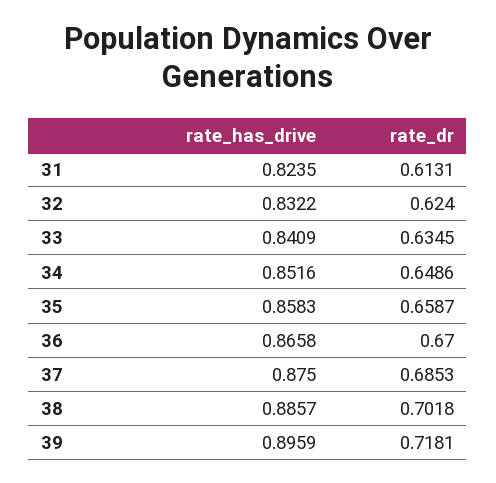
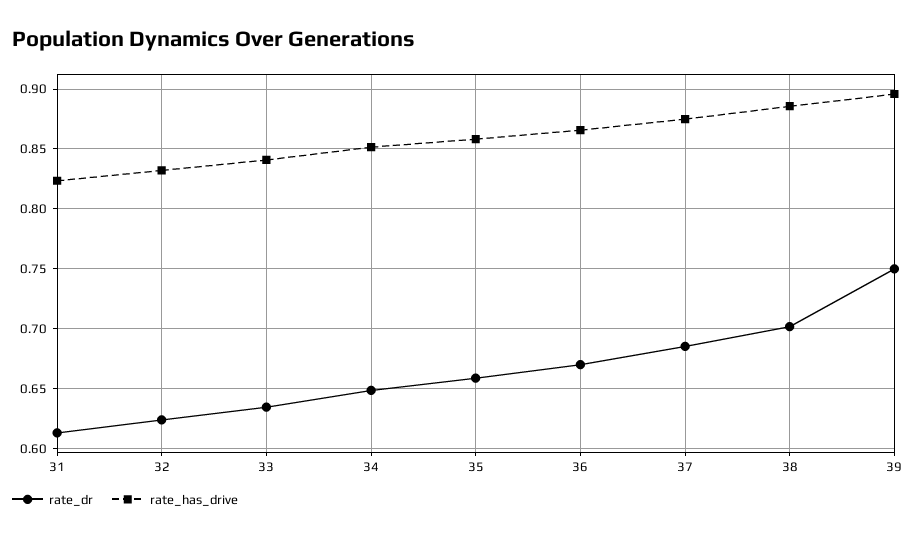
  {
    "rate_has_drive": {
      "31": 0.8235,
      "32": 0.8322,
      "33": 0.8409,
      "34": 0.8516,
      "35": 0.8583,
      "36": 0.8658,
      "37": 0.875,
      "38": 0.8857,
      "39": 0.8959
    },
    "rate_dr": {
      "31": 0.6131,
      "32": 0.624,
      "33": 0.6345,
      "34": 0.6486,
      "35": 0.6587,
      "36": 0.67,
      "37": 0.6853,
      "38": 0.7018,
-     "39": 0.7181
+     "39": 0.75
    }
  }

